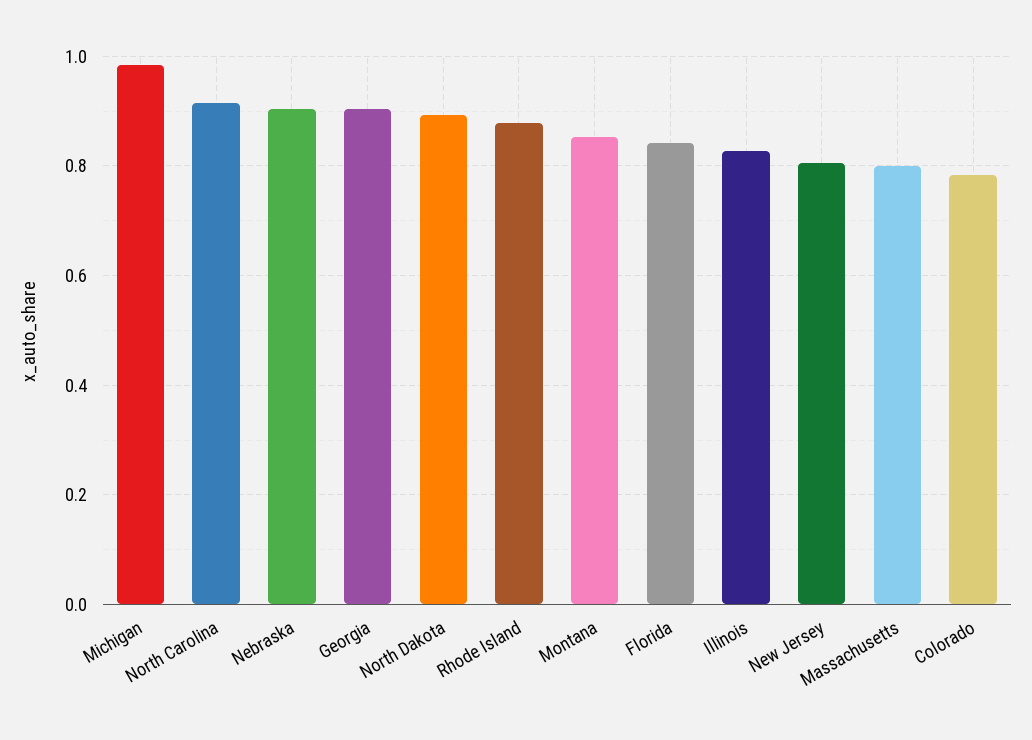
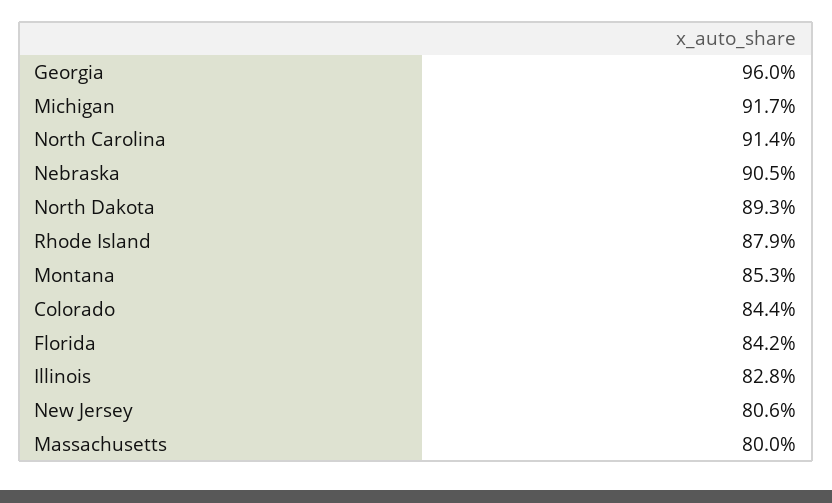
  {
-   "Michigan": 0.98,
+   "Michigan": 0.917,
    "North Carolina": 0.914,
    "Nebraska": 0.905,
-   "Georgia": 0.9,
+   "Georgia": 0.96,
    "North Dakota": 0.893,
    "Rhode Island": 0.879,
    "Montana": 0.853,
    "Florida": 0.842,
    "Illinois": 0.828,
    "New Jersey": 0.806,
    "Massachusetts": 0.8,
-   "Colorado": 0.78
+   "Colorado": 0.844
  }

